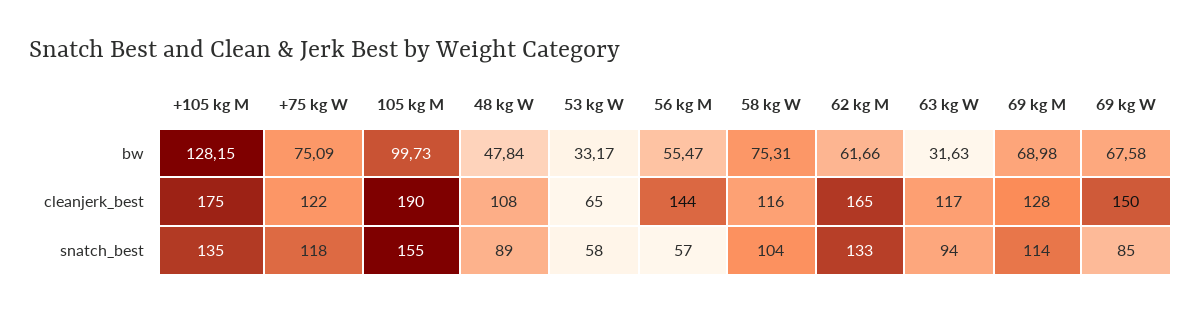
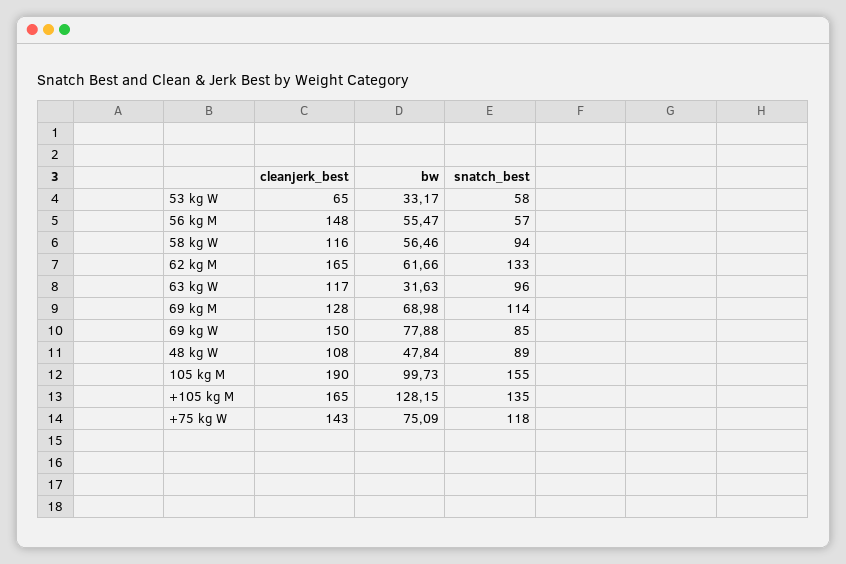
  {
    "+105 kg M": {
      "bw": 128.15,
-     "cleanjerk_best": 175,
+     "cleanjerk_best": 165,
      "snatch_best": 135
    },
    "+75 kg W": {
      "bw": 75.09,
-     "cleanjerk_best": 122,
+     "cleanjerk_best": 143,
      "snatch_best": 118
    },
    "105 kg M": {
      "bw": 99.73,
      "cleanjerk_best": 190,
      "snatch_best": 155
    },
    "48 kg W": {
      "bw": 47.84,
      "cleanjerk_best": 108,
      "snatch_best": 89
    },
    "53 kg W": {
      "bw": 33.17,
      "cleanjerk_best": 65,
      "snatch_best": 58
    },
    "56 kg M": {
      "bw": 55.47,
-     "cleanjerk_best": 144,
+     "cleanjerk_best": 148,
      "snatch_best": 57
    },
    "58 kg W": {
-     "bw": 75.31,
+     "bw": 56.46,
      "cleanjerk_best": 116,
-     "snatch_best": 104
+     "snatch_best": 94
    },
    "62 kg M": {
      "bw": 61.66,
      "cleanjerk_best": 165,
      "snatch_best": 133
    },
    "63 kg W": {
      "bw": 31.63,
      "cleanjerk_best": 117,
-     "snatch_best": 94
+     "snatch_best": 96
    },
    "69 kg M": {
      "bw": 68.98,
      "cleanjerk_best": 128,
      "snatch_best": 114
    },
    "69 kg W": {
-     "bw": 67.58,
+     "bw": 77.88,
      "cleanjerk_best": 150,
      "snatch_best": 85
    }
  }

